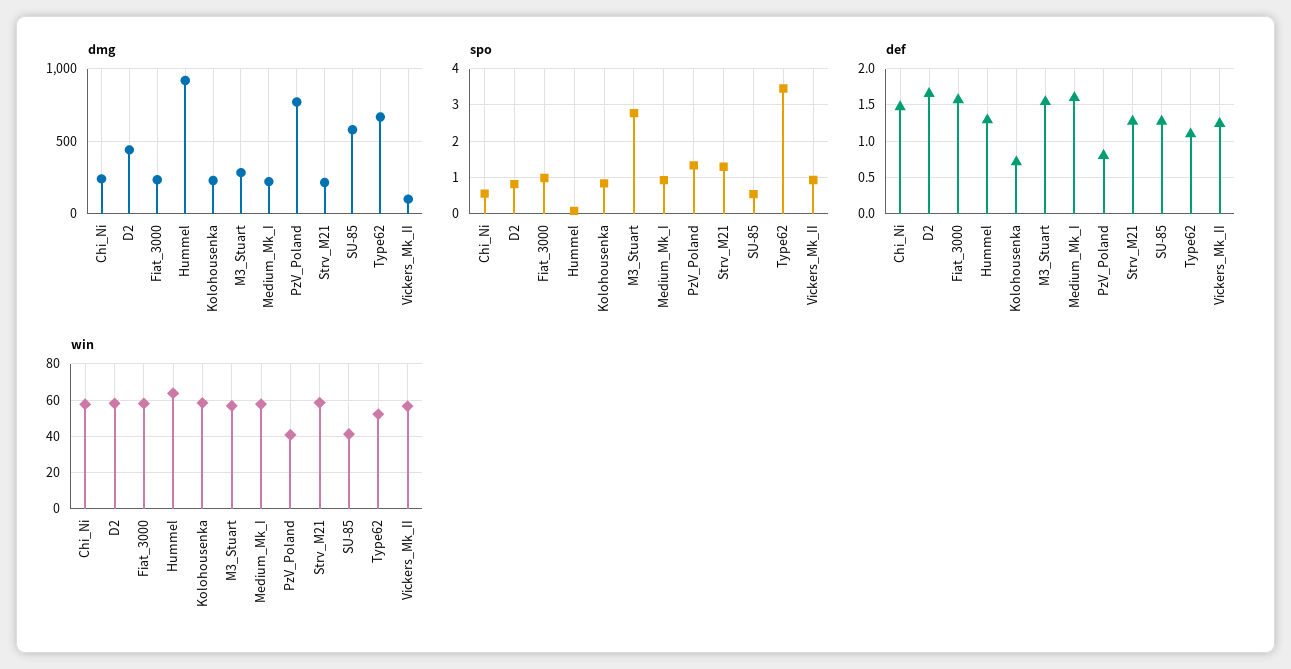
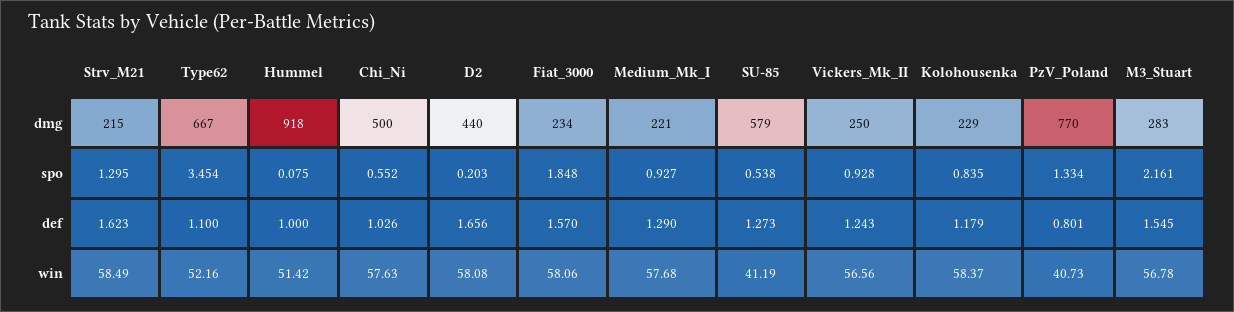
  {
    "dmg": {
-     "Chi_Ni": 250,
+     "Chi_Ni": 500,
      "D2": 440,
      "Fiat_3000": 234,
      "Hummel": 918,
      "Kolohousenka": 229,
      "M3_Stuart": 283,
      "Medium_Mk_I": 221,
      "PzV_Poland": 770,
      "Strv_M21": 215,
      "SU-85": 579,
      "Type62": 667,
-     "Vickers_Mk_II": 100
+     "Vickers_Mk_II": 250
    },
    "spo": {
      "Chi_Ni": 0.552,
-     "D2": 0.8,
+     "D2": 0.203,
-     "Fiat_3000": 1,
+     "Fiat_3000": 1.848,
      "Hummel": 0.075,
      "Kolohousenka": 0.835,
-     "M3_Stuart": 2.8,
+     "M3_Stuart": 2.161,
      "Medium_Mk_I": 0.927,
      "PzV_Poland": 1.334,
      "Strv_M21": 1.295,
      "SU-85": 0.538,
      "Type62": 3.454,
      "Vickers_Mk_II": 0.928
    },
    "def": {
-     "Chi_Ni": 1.5,
+     "Chi_Ni": 1.026,
      "D2": 1.656,
      "Fiat_3000": 1.57,
-     "Hummel": 1.3,
+     "Hummel": 1,
-     "Kolohousenka": 0.7,
+     "Kolohousenka": 1.179,
      "M3_Stuart": 1.545,
-     "Medium_Mk_I": 1.6,
+     "Medium_Mk_I": 1.29,
      "PzV_Poland": 0.801,
-     "Strv_M21": 1.3,
+     "Strv_M21": 1.623,
      "SU-85": 1.273,
      "Type62": 1.1,
      "Vickers_Mk_II": 1.243
    },
    "win": {
      "Chi_Ni": 57.63,
      "D2": 58.08,
      "Fiat_3000": 58.06,
-     "Hummel": 65,
+     "Hummel": 51.42,
      "Kolohousenka": 58.37,
      "M3_Stuart": 56.78,
      "Medium_Mk_I": 57.68,
      "PzV_Poland": 40.73,
      "Strv_M21": 58.49,
      "SU-85": 41.19,
      "Type62": 52.16,
      "Vickers_Mk_II": 56.56
    }
  }

